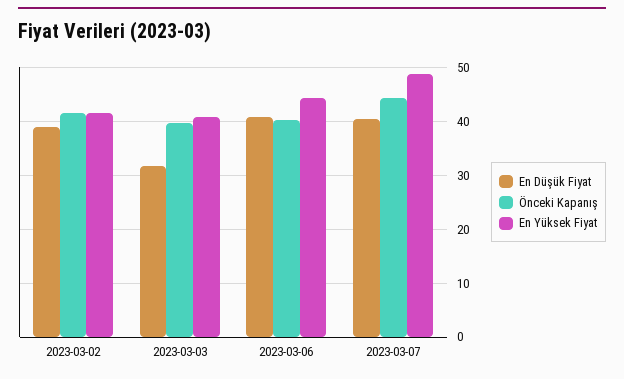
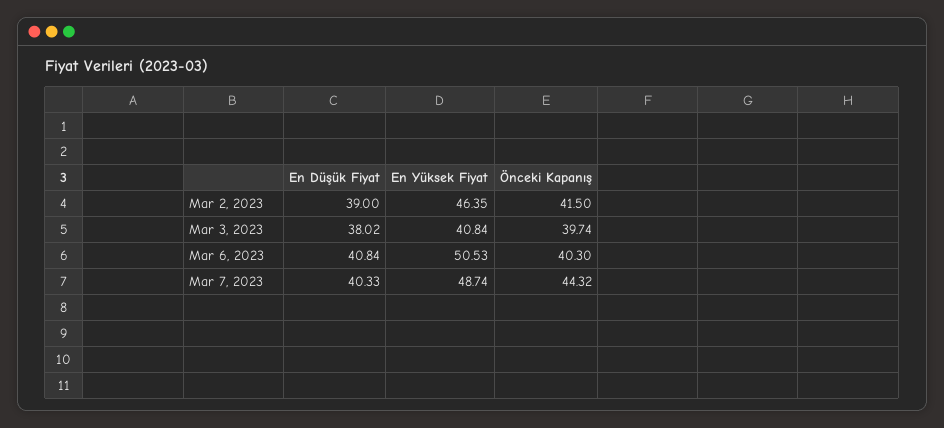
  {
    "En Düşük Fiyat": {
      "2023-03-02": 39,
-     "2023-03-03": 32,
+     "2023-03-03": 38.02,
      "2023-03-06": 40.84,
      "2023-03-07": 40.33
    },
    "Önceki Kapanış": {
      "2023-03-02": 41.5,
      "2023-03-03": 39.74,
      "2023-03-06": 40.3,
      "2023-03-07": 44.32
    },
    "En Yüksek Fiyat": {
-     "2023-03-02": 42,
+     "2023-03-02": 46.35,
      "2023-03-03": 40.84,
-     "2023-03-06": 44,
+     "2023-03-06": 50.53,
      "2023-03-07": 48.74
    }
  }

